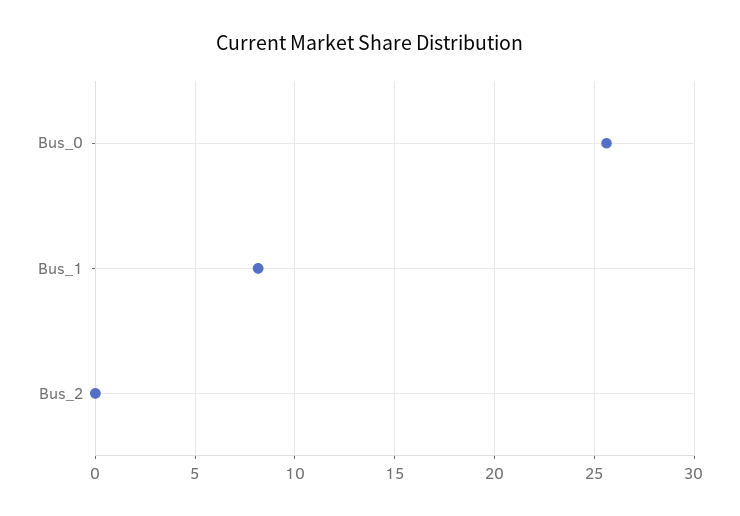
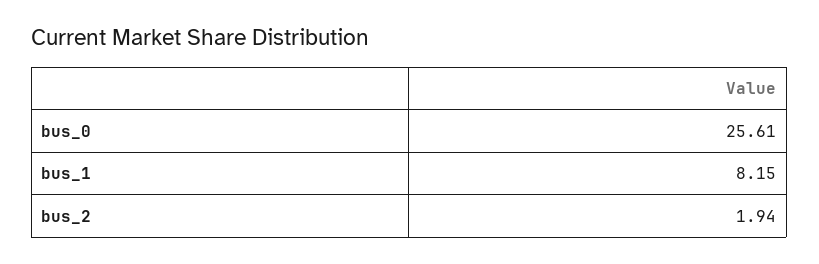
  {
    "Bus_0": 25.61,
    "Bus_1": 8.15,
-   "Bus_2": 0
+   "Bus_2": 1.94
  }

